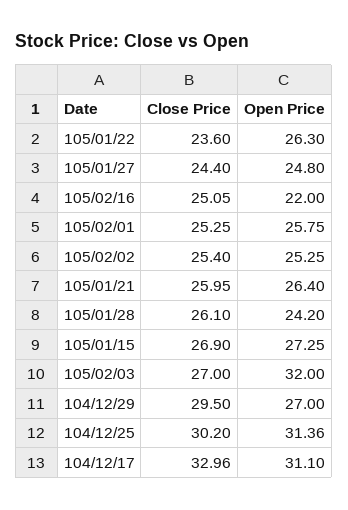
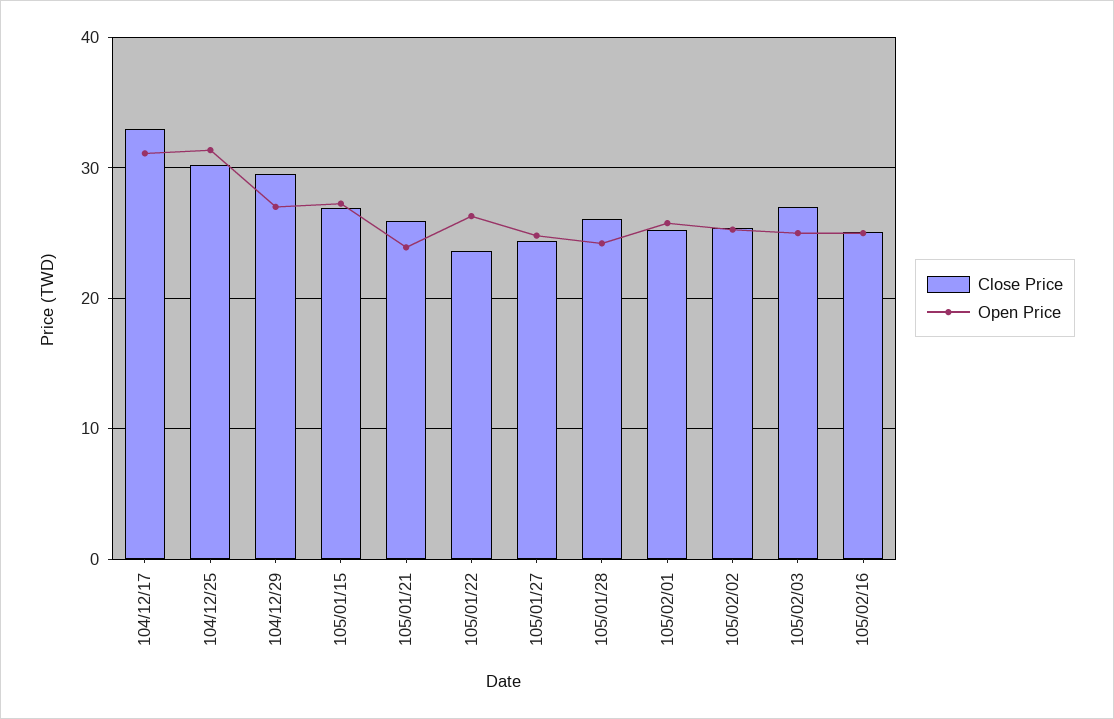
  {
    "Close Price": {
      "105/01/22": 23.6,
      "105/01/27": 24.4,
      "105/02/16": 25.05,
      "105/02/01": 25.25,
      "105/02/02": 25.4,
      "105/01/21": 25.95,
      "105/01/28": 26.1,
      "105/01/15": 26.9,
      "105/02/03": 27,
      "104/12/29": 29.5,
      "104/12/25": 30.2,
      "104/12/17": 32.96
    },
    "Open Price": {
      "105/01/22": 26.3,
      "105/01/27": 24.8,
-     "105/02/16": 22,
+     "105/02/16": 25,
      "105/02/01": 25.75,
      "105/02/02": 25.25,
-     "105/01/21": 26.4,
+     "105/01/21": 24,
      "105/01/28": 24.2,
      "105/01/15": 27.25,
-     "105/02/03": 32,
+     "105/02/03": 25,
      "104/12/29": 27,
      "104/12/25": 31.36,
      "104/12/17": 31.1
    }
  }

